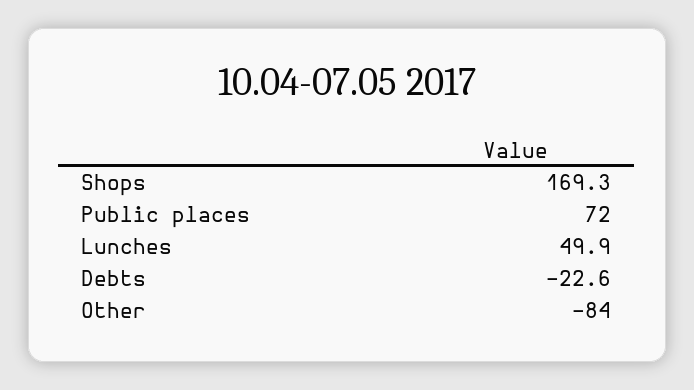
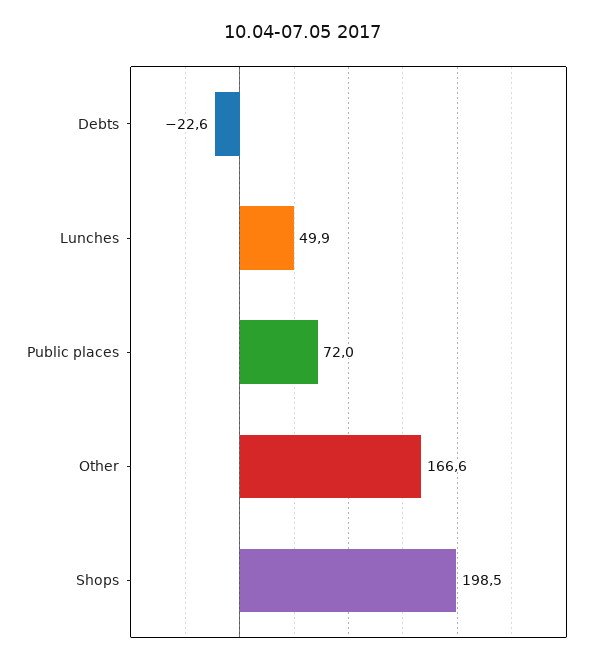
  {
-   "Shops": 169.3,
+   "Shops": 198.5,
    "Public places": 72,
    "Lunches": 49.9,
    "Debts": -22.6,
-   "Other": -84
+   "Other": 166.6
  }

